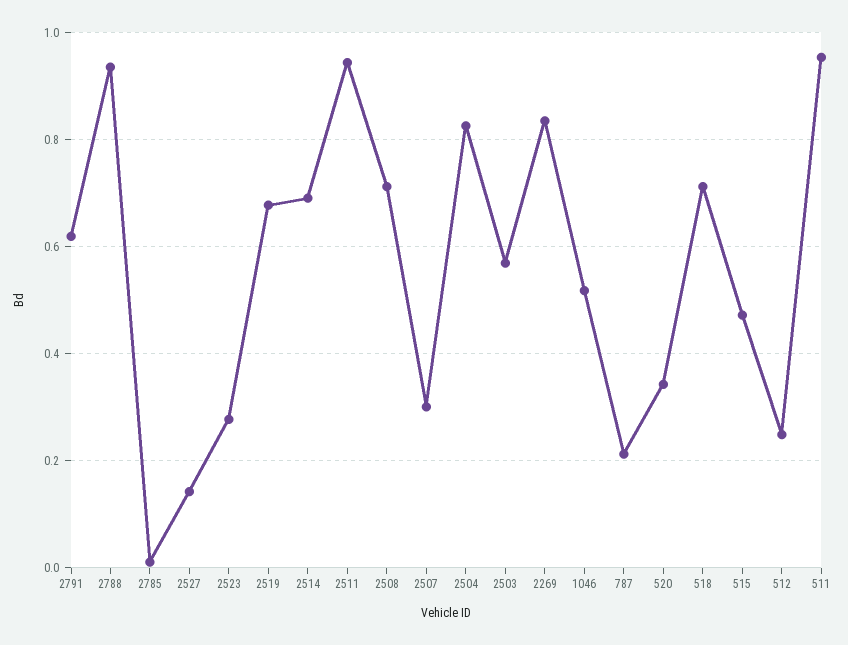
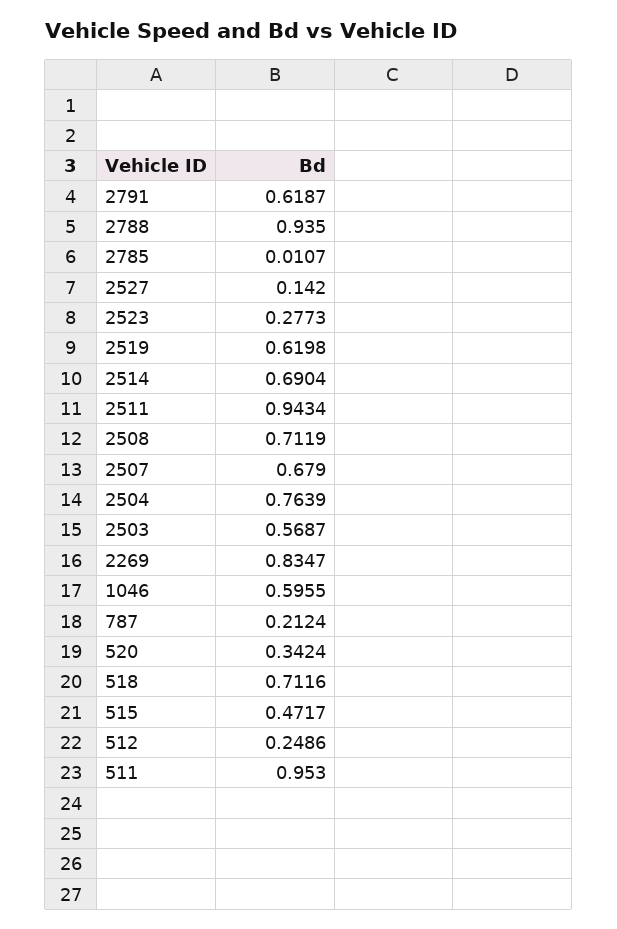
  {
    "2791": 0.6187,
    "2788": 0.935,
    "2785": 0.0107,
    "2527": 0.142,
    "2523": 0.2773,
-   "2519": 0.68,
+   "2519": 0.6198,
    "2514": 0.6904,
    "2511": 0.9434,
    "2508": 0.7119,
-   "2507": 0.3,
+   "2507": 0.679,
-   "2504": 0.82,
+   "2504": 0.7639,
    "2503": 0.5687,
    "2269": 0.8347,
-   "1046": 0.52,
+   "1046": 0.5955,
    "787": 0.2124,
    "520": 0.3424,
    "518": 0.7116,
    "515": 0.4717,
    "512": 0.2486,
    "511": 0.953
  }

